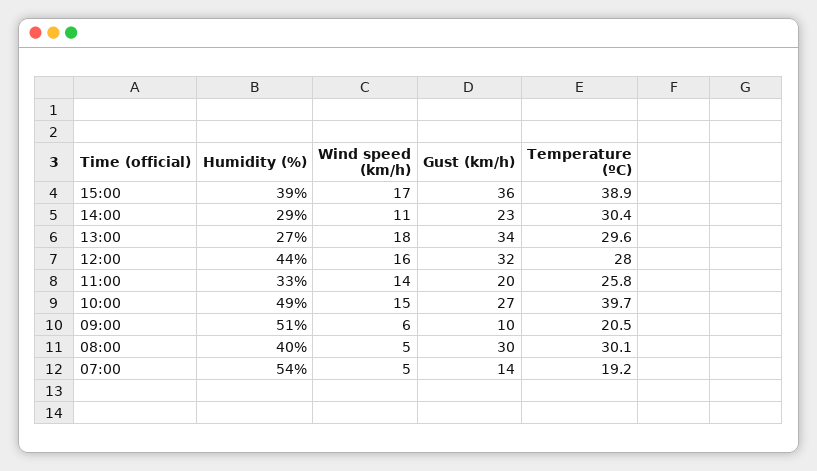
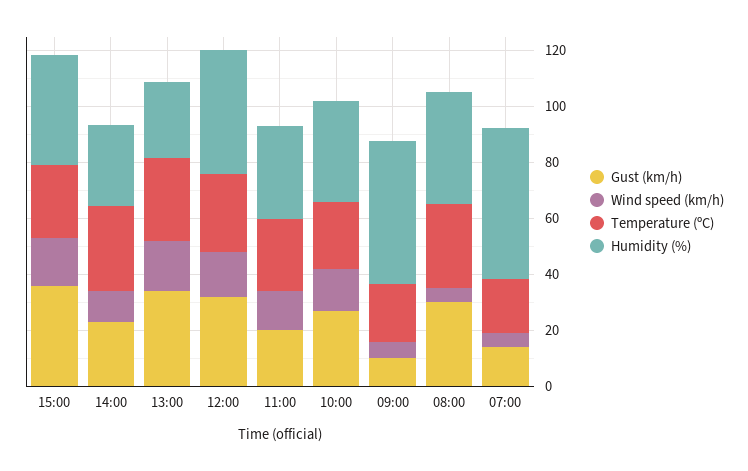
  {
    "Humidity (%)": {
      "15:00": 39,
      "14:00": 29,
      "13:00": 27,
      "12:00": 44,
      "11:00": 33,
-     "10:00": 49,
+     "10:00": 35,
      "09:00": 51,
      "08:00": 40,
      "07:00": 54
    },
    "Wind speed (km/h)": {
      "15:00": 17,
      "14:00": 11,
      "13:00": 18,
      "12:00": 16,
      "11:00": 14,
      "10:00": 15,
      "09:00": 6,
      "08:00": 5,
      "07:00": 5
    },
    "Gust (km/h)": {
      "15:00": 36,
      "14:00": 23,
      "13:00": 34,
      "12:00": 32,
      "11:00": 20,
      "10:00": 27,
      "09:00": 10,
      "08:00": 30,
      "07:00": 14
    },
    "Temperature (ºC)": {
-     "15:00": 38.9,
+     "15:00": 25,
      "14:00": 30.4,
      "13:00": 29.6,
      "12:00": 28,
      "11:00": 25.8,
-     "10:00": 39.7,
+     "10:00": 25,
      "09:00": 20.5,
      "08:00": 30.1,
      "07:00": 19.2
    }
  }

